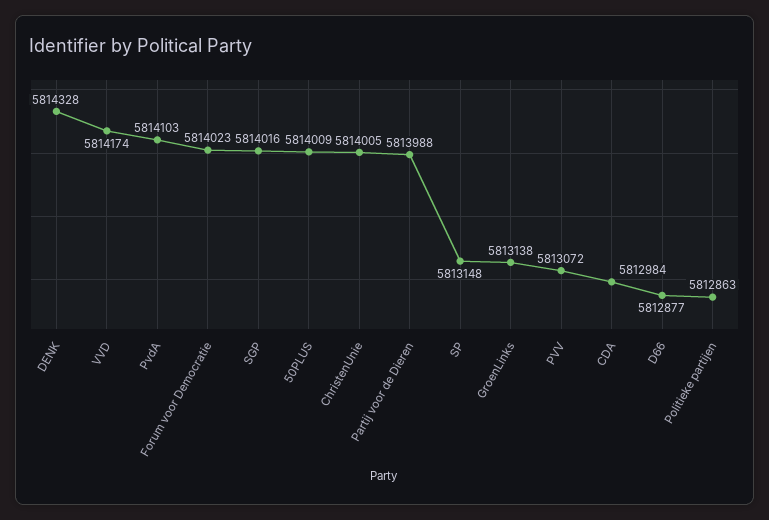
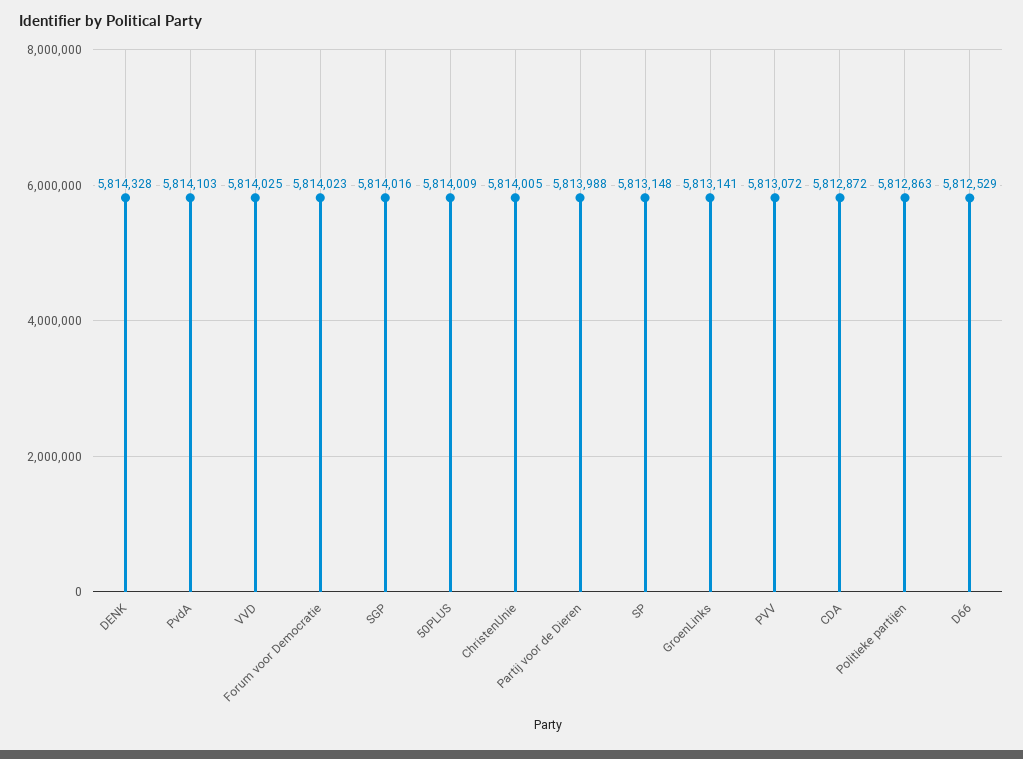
  {
    "DENK": 5814328,
-   "VVD": 5814174,
+   "VVD": 5814025,
    "PvdA": 5814103,
    "Forum voor Democratie": 5814023,
    "SGP": 5814016,
    "50PLUS": 5814009,
    "ChristenUnie": 5814005,
    "Partij voor de Dieren": 5813988,
    "SP": 5813148,
-   "GroenLinks": 5813138,
+   "GroenLinks": 5813141,
    "PVV": 5813072,
-   "CDA": 5812984,
+   "CDA": 5812872,
-   "D66": 5812877,
+   "D66": 5812529,
    "Politieke partijen": 5812863
  }

